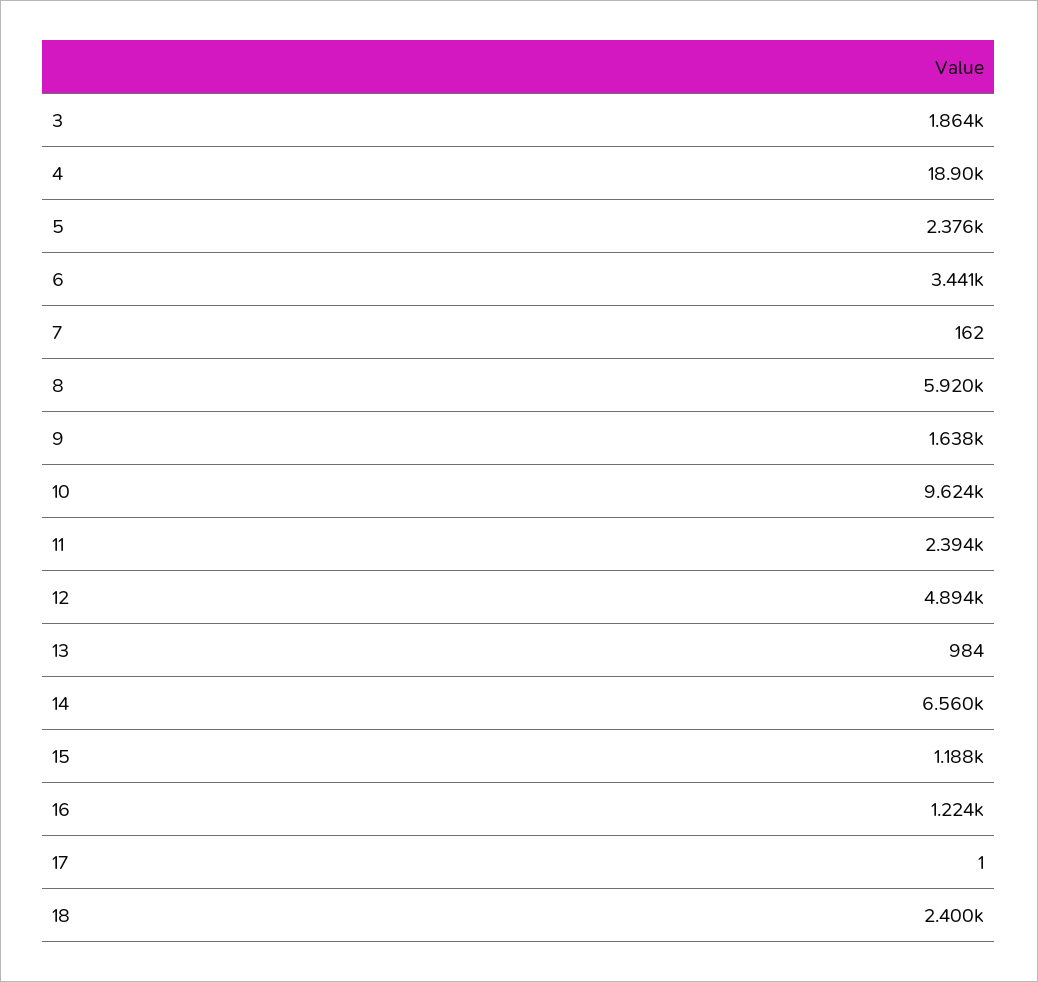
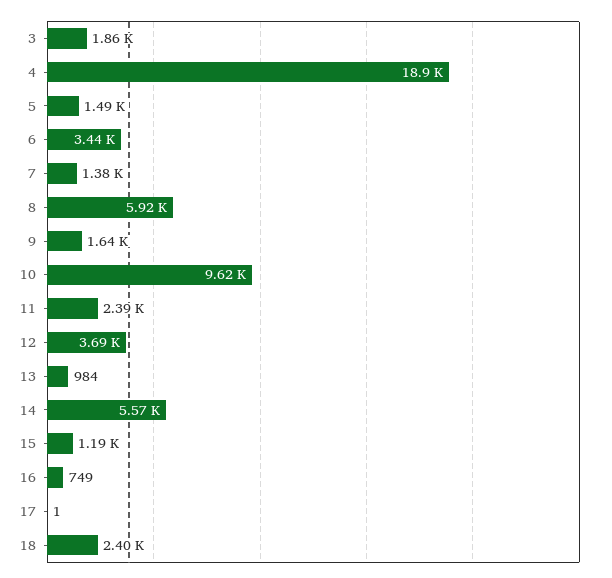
  {
    "3": 1864,
    "4": 18900,
-   "5": 2376,
+   "5": 1490,
    "6": 3441,
-   "7": 162,
+   "7": 1380,
    "8": 5920,
    "9": 1638,
    "10": 9624,
    "11": 2394,
-   "12": 4894,
+   "12": 3690,
    "13": 984,
-   "14": 6560,
+   "14": 5570,
    "15": 1188,
-   "16": 1224,
+   "16": 749,
    "17": 1,
    "18": 2400
  }

